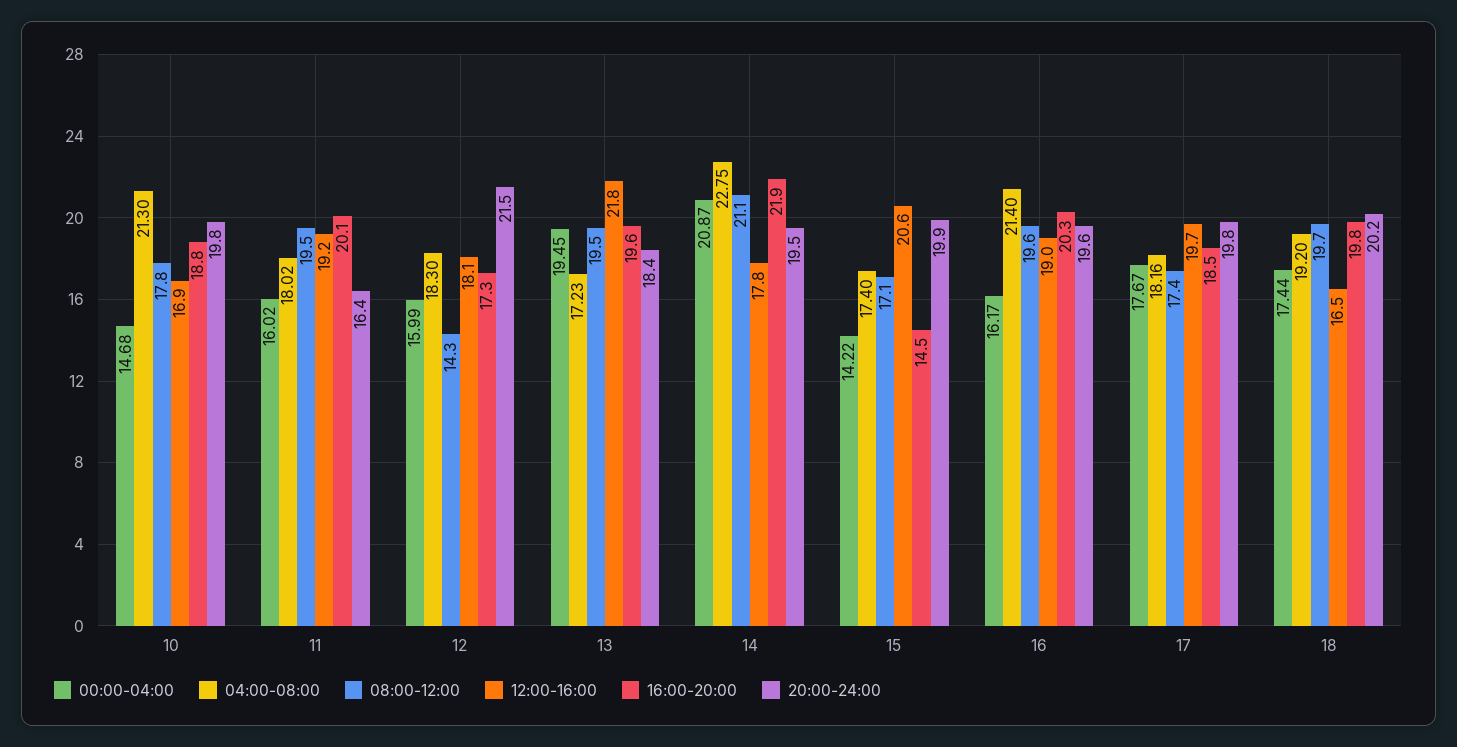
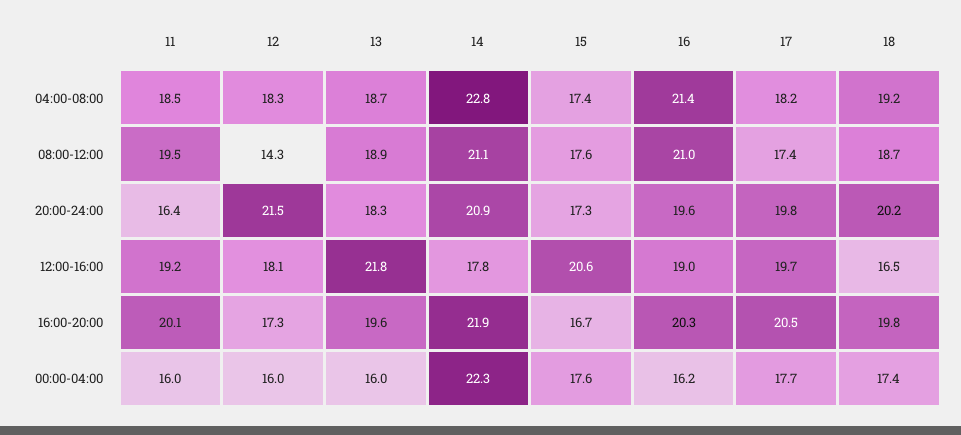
  {
    "00:00-04:00": {
-     "10": 14.68,
      "11": 16.02,
      "12": 15.99,
-     "13": 19.45,
+     "13": 16,
-     "14": 20.87,
+     "14": 22.3,
-     "15": 14.22,
+     "15": 17.6,
      "16": 16.17,
      "17": 17.67,
      "18": 17.44
    },
    "04:00-08:00": {
-     "10": 21.3,
-     "11": 18.02,
+     "11": 18.5,
      "12": 18.3,
-     "13": 17.23,
+     "13": 18.7,
      "14": 22.75,
      "15": 17.4,
      "16": 21.4,
      "17": 18.16,
      "18": 19.2
    },
    "08:00-12:00": {
-     "10": 17.8,
      "11": 19.5,
      "12": 14.3,
-     "13": 19.5,
+     "13": 18.9,
      "14": 21.1,
-     "15": 17.1,
+     "15": 17.6,
-     "16": 19.6,
+     "16": 21,
      "17": 17.4,
-     "18": 19.7
+     "18": 18.7
    },
    "12:00-16:00": {
-     "10": 16.9,
      "11": 19.2,
      "12": 18.1,
      "13": 21.8,
      "14": 17.8,
      "15": 20.6,
      "16": 19,
      "17": 19.7,
      "18": 16.5
    },
    "16:00-20:00": {
-     "10": 18.8,
      "11": 20.1,
      "12": 17.3,
      "13": 19.6,
      "14": 21.9,
-     "15": 14.5,
+     "15": 16.7,
      "16": 20.3,
-     "17": 18.5,
+     "17": 20.5,
      "18": 19.8
    },
    "20:00-24:00": {
-     "10": 19.8,
      "11": 16.4,
      "12": 21.5,
-     "13": 18.4,
+     "13": 18.3,
-     "14": 19.5,
+     "14": 20.9,
-     "15": 19.9,
+     "15": 17.3,
      "16": 19.6,
      "17": 19.8,
      "18": 20.2
    }
  }

